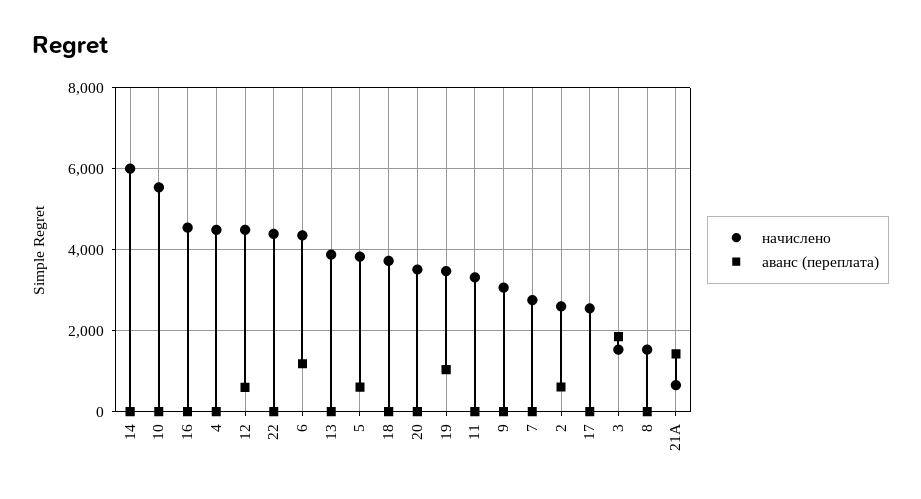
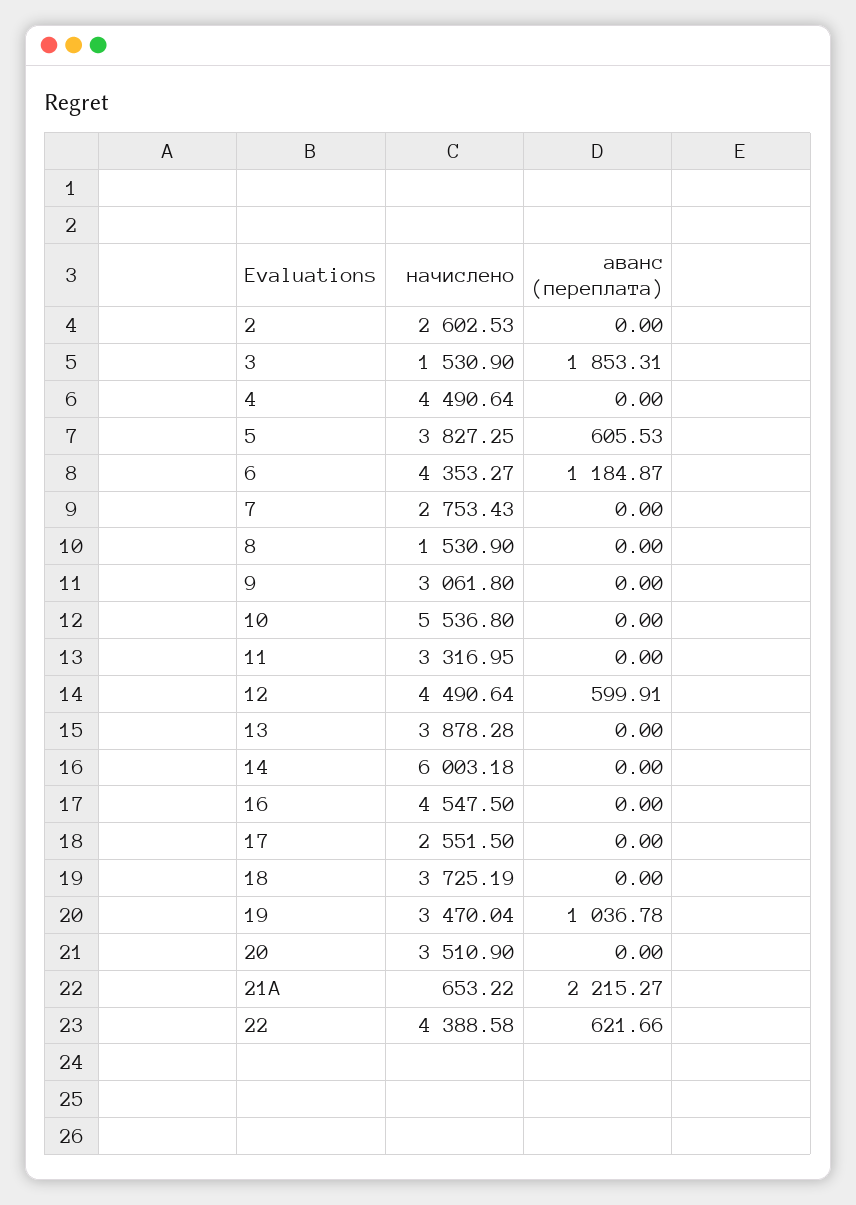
  {
    "начислено": {
      "14": 6003.18,
      "10": 5536.8,
      "16": 4547.5,
      "4": 4490.64,
      "12": 4490.64,
      "22": 4388.58,
      "6": 4353.27,
      "13": 3878.28,
      "5": 3827.25,
      "18": 3725.19,
      "20": 3510.9,
      "19": 3470.04,
      "11": 3316.95,
      "9": 3061.8,
      "7": 2753.43,
      "2": 2602.53,
      "17": 2551.5,
      "3": 1530.9,
      "8": 1530.9,
      "21А": 653.22
    },
    "аванс (переплата)": {
      "14": 0,
      "10": 0,
      "16": 0,
      "4": 0,
      "12": 599.91,
-     "22": 0,
+     "22": 621.66,
      "6": 1184.87,
      "13": 0,
      "5": 605.53,
      "18": 0,
      "20": 0,
      "19": 1036.78,
      "11": 0,
      "9": 0,
      "7": 0,
-     "2": 600,
+     "2": 0,
      "17": 0,
      "3": 1853.31,
      "8": 0,
-     "21А": 1400
+     "21А": 2215.27
    }
  }

